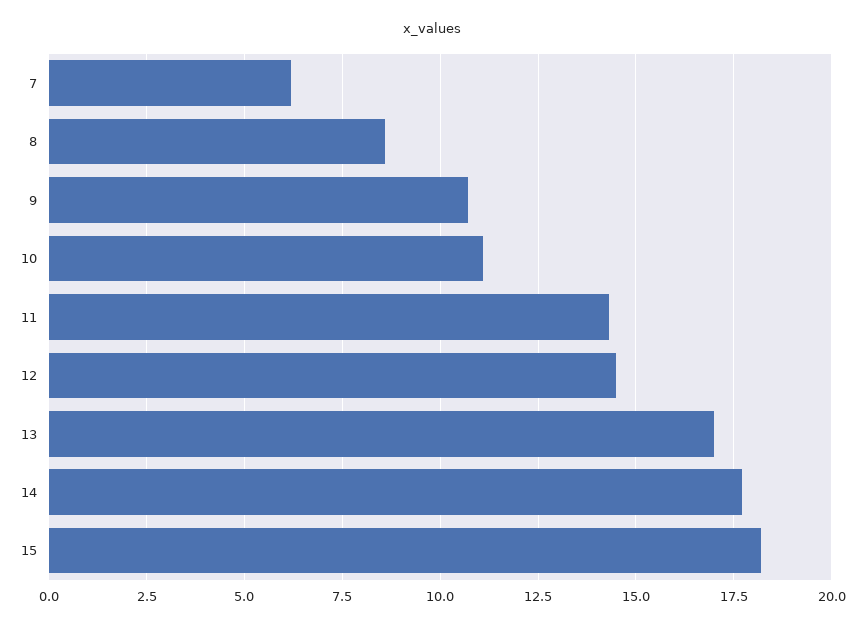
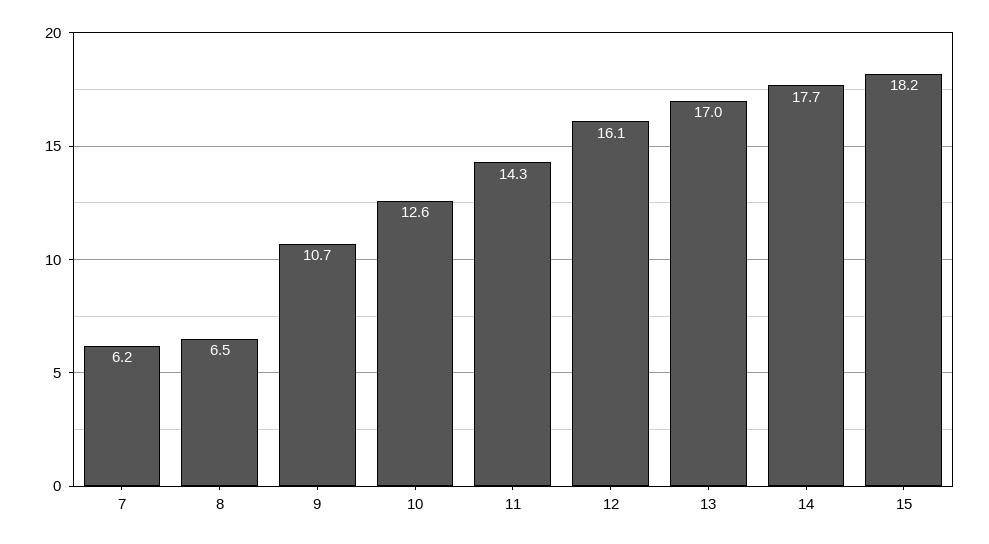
  {
    "7": 6.2,
-   "8": 8.5,
+   "8": 6.5,
    "9": 10.7,
-   "10": 11,
+   "10": 12.6,
    "11": 14.3,
-   "12": 14.5,
+   "12": 16.1,
    "13": 17,
    "14": 17.7,
    "15": 18.2
  }

